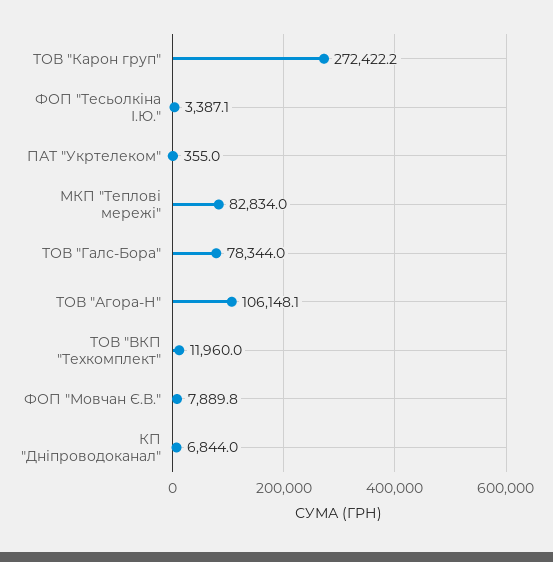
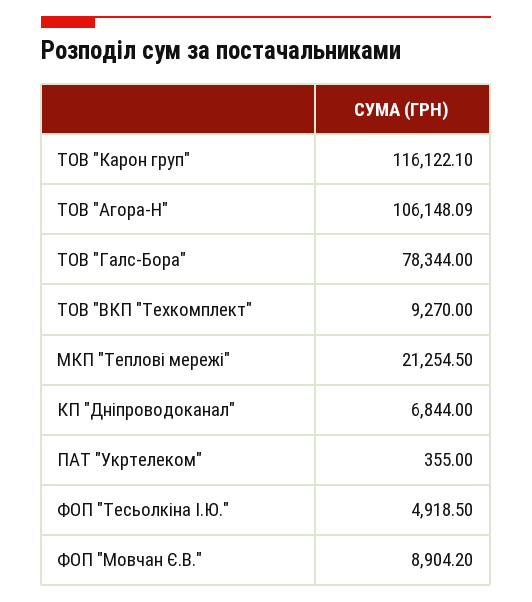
  {
-   "ТОВ \"Карон груп\"": 272422.2,
+   "ТОВ \"Карон груп\"": 116122.1,
-   "ФОП \"Тесьолкіна І.Ю.\"": 3387.1,
+   "ФОП \"Тесьолкіна І.Ю.\"": 4918.5,
    "ПАТ \"Укртелеком\"": 355,
-   "МКП \"Теплові мережі\"": 82834,
+   "МКП \"Теплові мережі\"": 21254.5,
    "ТОВ \"Галс-Бора\"": 78344,
    "ТОВ \"Агора-Н\"": 106148.09,
-   "ТОВ \"ВКП \"Техкомплект\"": 11960,
+   "ТОВ \"ВКП \"Техкомплект\"": 9270,
-   "ФОП \"Мовчан Є.В.\"": 7889.8,
+   "ФОП \"Мовчан Є.В.\"": 8904.2,
    "КП \"Дніпроводоканал\"": 6844
  }

